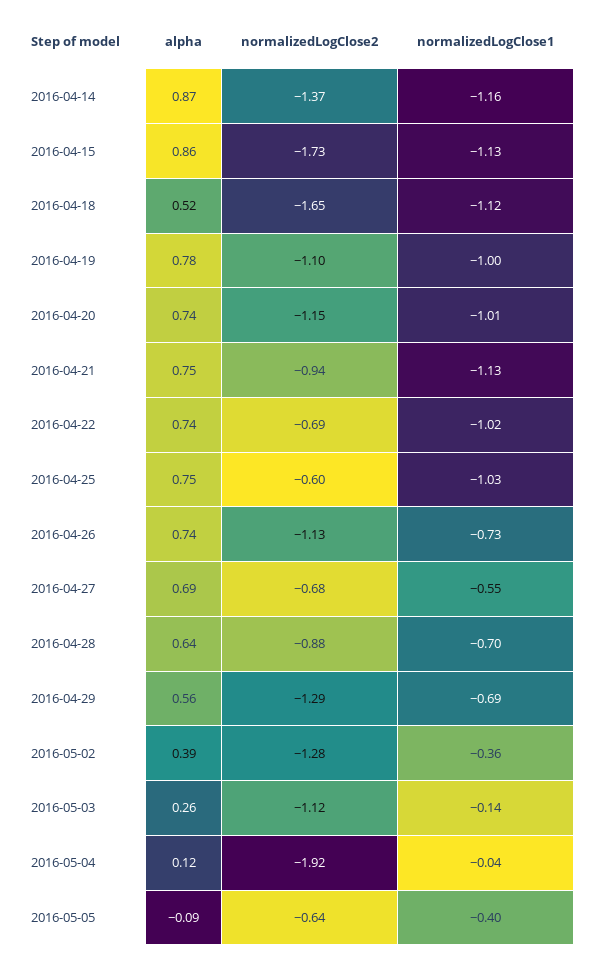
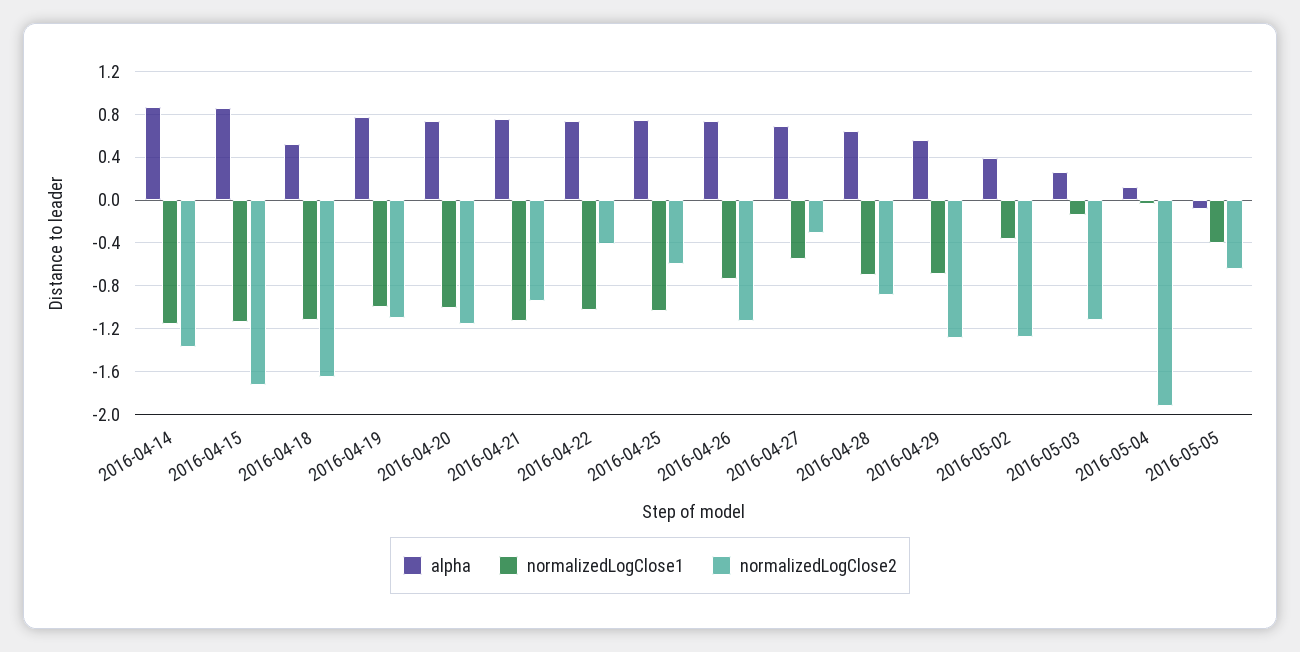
  {
    "alpha": {
      "2016-04-14": 0.87,
      "2016-04-15": 0.86,
      "2016-04-18": 0.52,
      "2016-04-19": 0.78,
      "2016-04-20": 0.74,
      "2016-04-21": 0.75,
      "2016-04-22": 0.74,
      "2016-04-25": 0.75,
      "2016-04-26": 0.74,
      "2016-04-27": 0.69,
      "2016-04-28": 0.64,
      "2016-04-29": 0.56,
      "2016-05-02": 0.39,
      "2016-05-03": 0.26,
      "2016-05-04": 0.12,
      "2016-05-05": -0.09
    },
    "normalizedLogClose2": {
      "2016-04-14": -1.37,
      "2016-04-15": -1.73,
      "2016-04-18": -1.65,
      "2016-04-19": -1.1,
      "2016-04-20": -1.15,
      "2016-04-21": -0.94,
-     "2016-04-22": -0.69,
+     "2016-04-22": -0.4,
      "2016-04-25": -0.6,
      "2016-04-26": -1.13,
-     "2016-04-27": -0.68,
+     "2016-04-27": -0.3,
      "2016-04-28": -0.88,
      "2016-04-29": -1.29,
      "2016-05-02": -1.28,
      "2016-05-03": -1.12,
      "2016-05-04": -1.92,
      "2016-05-05": -0.64
    },
    "normalizedLogClose1": {
      "2016-04-14": -1.16,
      "2016-04-15": -1.13,
      "2016-04-18": -1.12,
      "2016-04-19": -1,
      "2016-04-20": -1.01,
      "2016-04-21": -1.13,
      "2016-04-22": -1.02,
      "2016-04-25": -1.03,
      "2016-04-26": -0.73,
      "2016-04-27": -0.55,
      "2016-04-28": -0.7,
      "2016-04-29": -0.69,
      "2016-05-02": -0.36,
      "2016-05-03": -0.14,
      "2016-05-04": -0.04,
      "2016-05-05": -0.4
    }
  }

